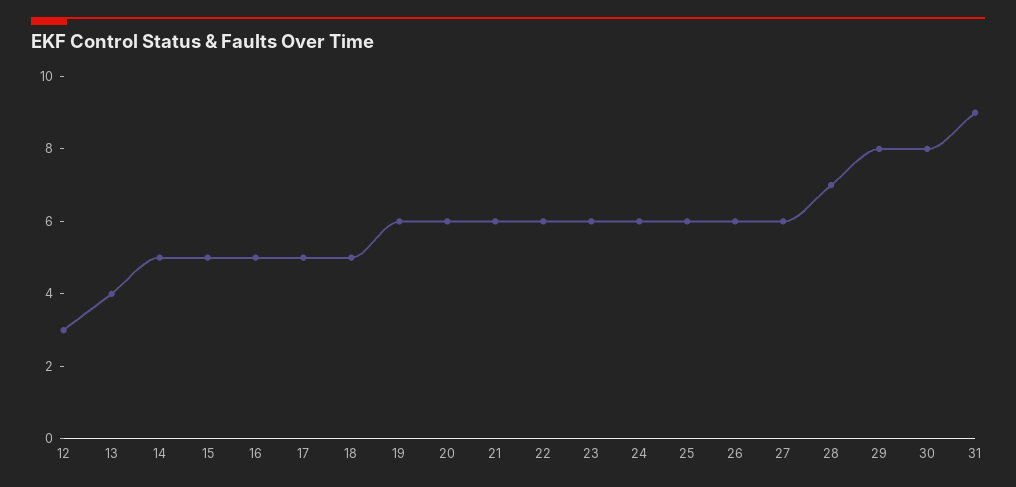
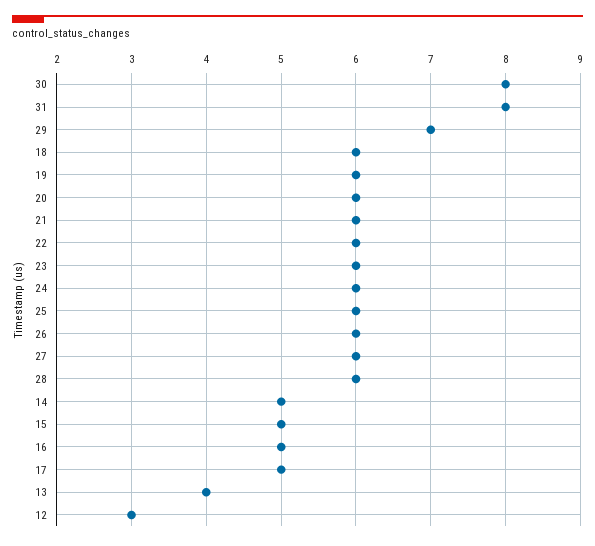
  {
    "12": 3,
    "13": 4,
    "14": 5,
    "15": 5,
    "16": 5,
    "17": 5,
-   "18": 5,
+   "18": 6,
    "19": 6,
    "20": 6,
    "21": 6,
    "22": 6,
    "23": 6,
    "24": 6,
    "25": 6,
    "26": 6,
    "27": 6,
-   "28": 7,
+   "28": 6,
-   "29": 8,
+   "29": 7,
    "30": 8,
-   "31": 9
+   "31": 8
  }

